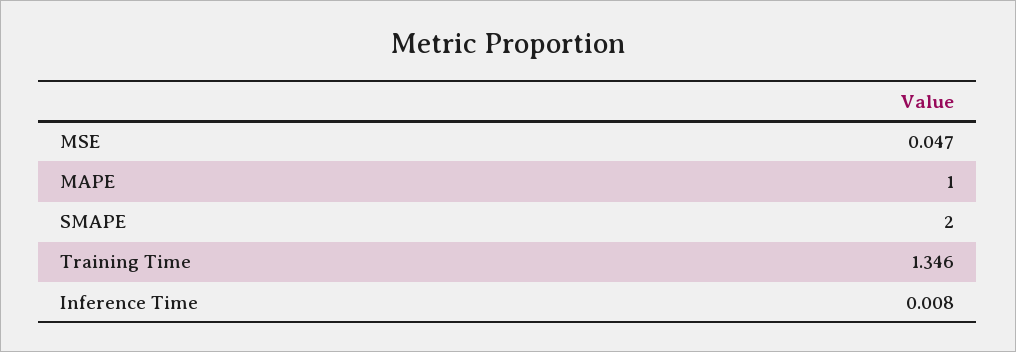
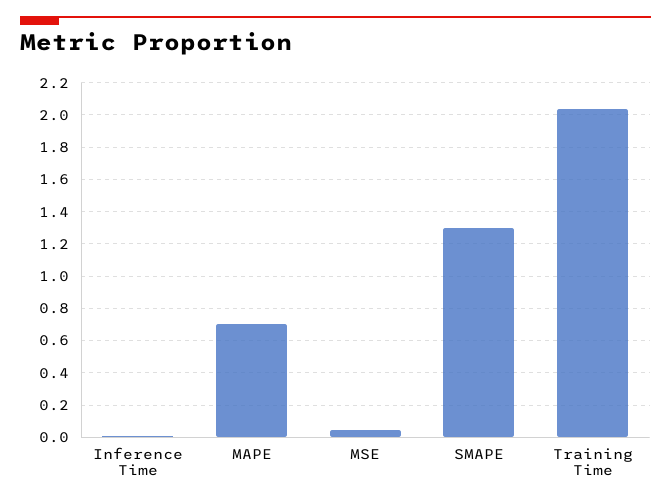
  {
    "MSE": 0.047,
-   "MAPE": 1,
+   "MAPE": 0.7,
-   "SMAPE": 2,
+   "SMAPE": 1.3,
-   "Training Time": 1.346,
+   "Training Time": 2.05,
    "Inference Time": 0.008
  }

